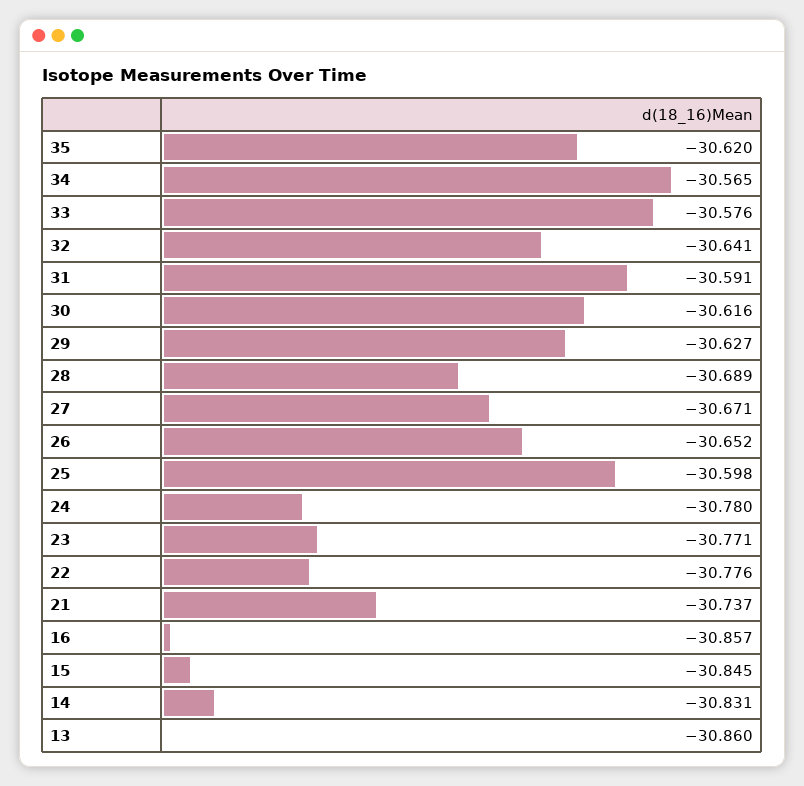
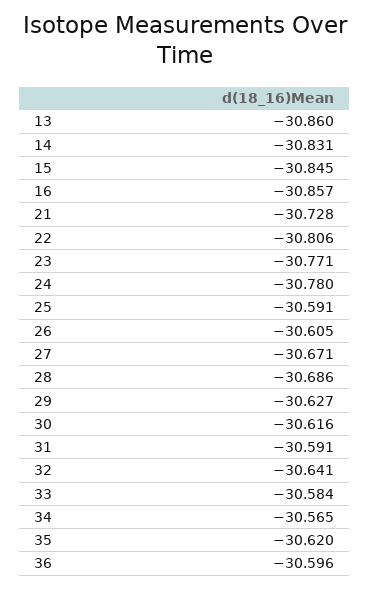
  {
    "35": -30.62,
    "34": -30.565,
-   "33": -30.576,
+   "33": -30.584,
    "32": -30.641,
    "31": -30.591,
    "30": -30.616,
    "29": -30.627,
-   "28": -30.689,
+   "28": -30.686,
    "27": -30.671,
-   "26": -30.652,
+   "26": -30.605,
-   "25": -30.598,
+   "25": -30.591,
    "24": -30.78,
    "23": -30.771,
-   "22": -30.776,
+   "22": -30.806,
-   "21": -30.737,
+   "21": -30.728,
    "16": -30.857,
    "15": -30.845,
    "14": -30.831,
-   "13": -30.86
+   "13": -30.86,
+   "36": -30.596
  }

